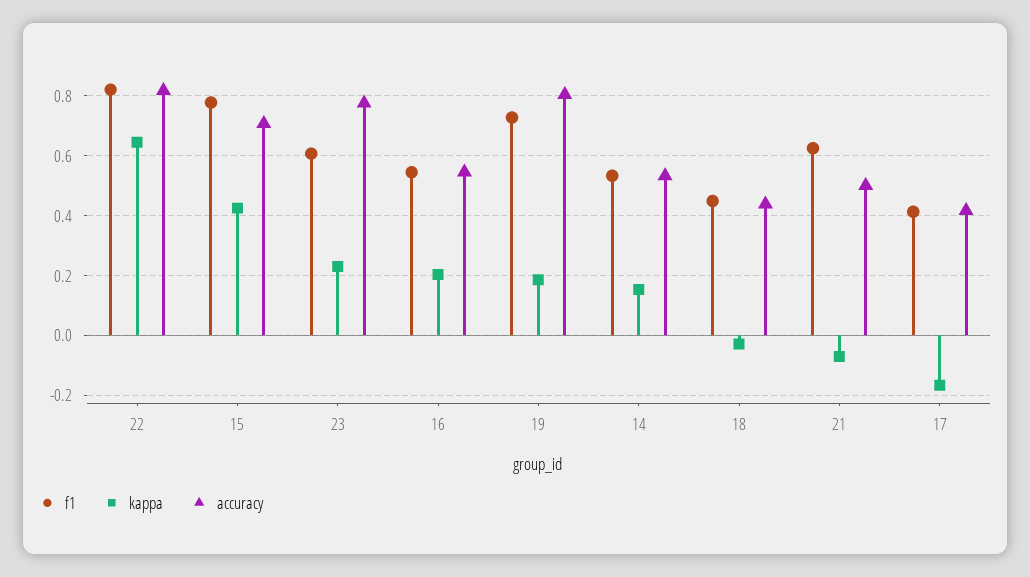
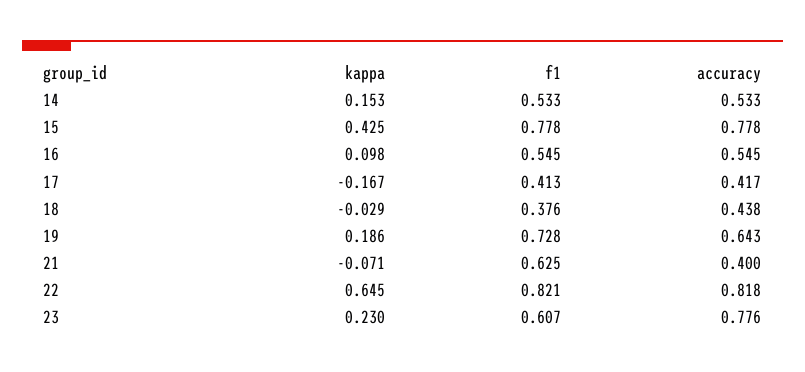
  {
    "f1": {
      "22": 0.821,
      "15": 0.778,
      "23": 0.607,
      "16": 0.545,
      "19": 0.728,
      "14": 0.533,
-     "18": 0.45,
+     "18": 0.376,
      "21": 0.625,
      "17": 0.413
    },
    "kappa": {
      "22": 0.645,
      "15": 0.425,
      "23": 0.23,
-     "16": 0.2,
+     "16": 0.098,
      "19": 0.186,
      "14": 0.153,
      "18": -0.029,
      "21": -0.071,
      "17": -0.167
    },
    "accuracy": {
      "22": 0.818,
-     "15": 0.7,
+     "15": 0.778,
      "23": 0.776,
      "16": 0.545,
-     "19": 0.8,
+     "19": 0.643,
      "14": 0.533,
      "18": 0.438,
-     "21": 0.5,
+     "21": 0.4,
      "17": 0.417
    }
  }

